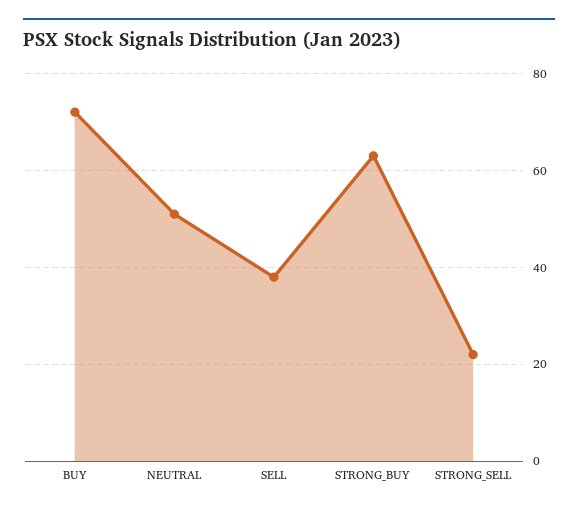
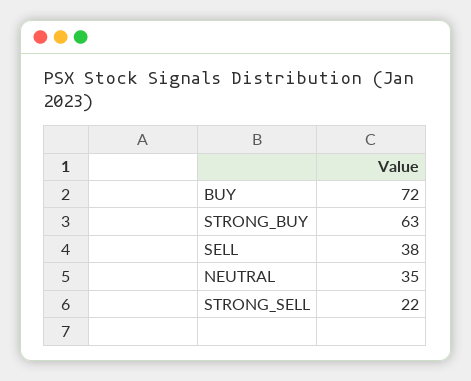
  {
    "BUY": 72,
-   "NEUTRAL": 50,
+   "NEUTRAL": 35,
    "SELL": 38,
    "STRONG_BUY": 63,
    "STRONG_SELL": 22
  }

